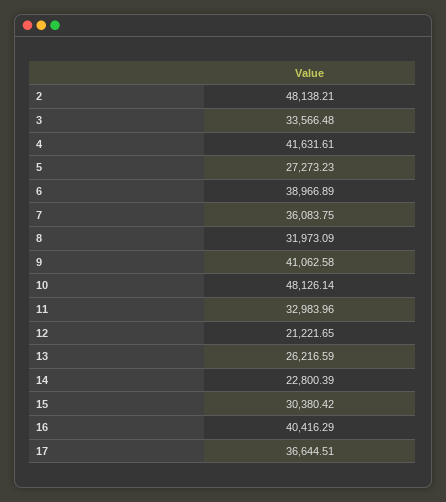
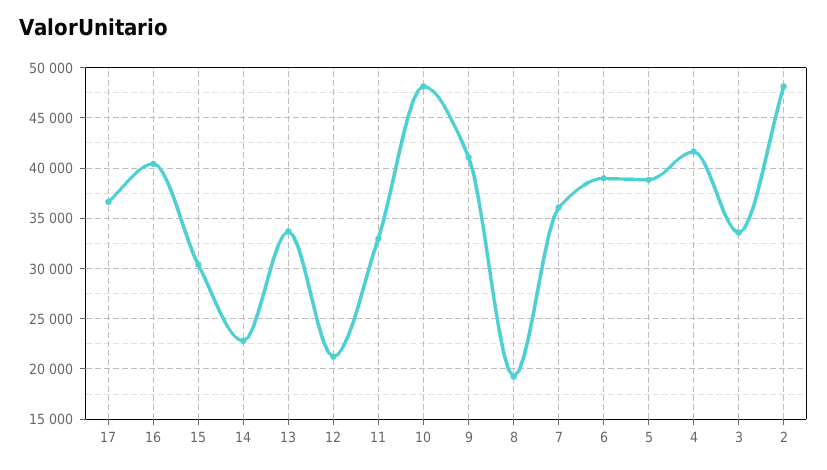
  {
    "2": 48138.21,
    "3": 33566.48,
    "4": 41631.61,
-   "5": 27273.23,
+   "5": 39000,
    "6": 38966.89,
    "7": 36083.75,
-   "8": 31973.09,
+   "8": 19000,
    "9": 41062.58,
    "10": 48126.14,
    "11": 32983.96,
    "12": 21221.65,
-   "13": 26216.59,
+   "13": 34000,
    "14": 22800.39,
    "15": 30380.42,
    "16": 40416.29,
    "17": 36644.51
  }

